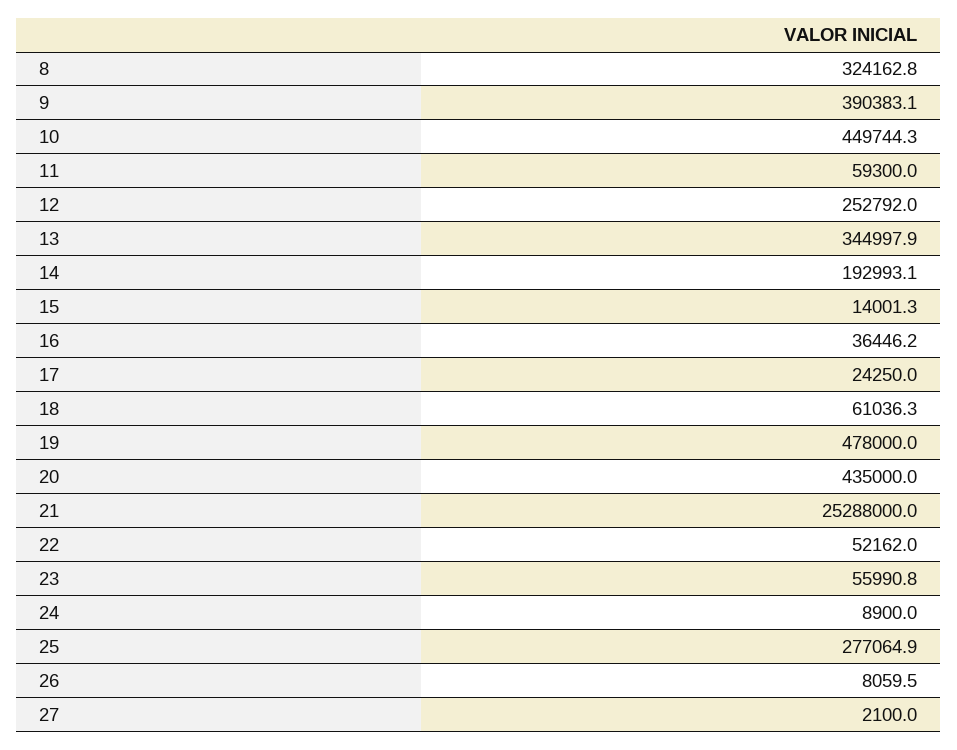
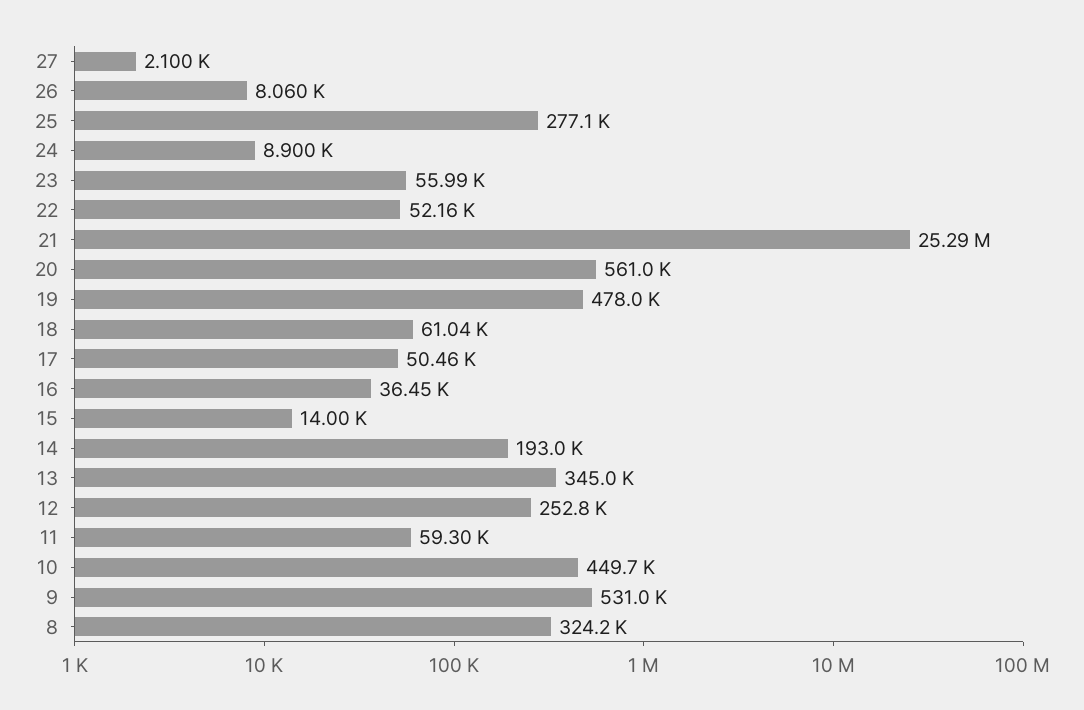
  {
    "8": 324162.8,
-   "9": 390383.1,
+   "9": 531000,
    "10": 449744.3,
    "11": 59300,
    "12": 252792,
    "13": 344997.9,
    "14": 192993.1,
    "15": 14001.3,
    "16": 36446.2,
-   "17": 24250,
+   "17": 50460,
    "18": 61036.3,
    "19": 478000,
-   "20": 435000,
+   "20": 561000,
    "21": 25288000,
    "22": 52162,
    "23": 55990.8,
    "24": 8900,
    "25": 277064.9,
    "26": 8059.5,
    "27": 2100
  }

